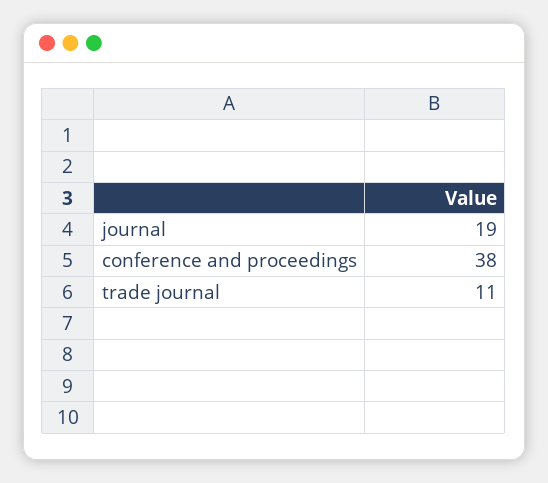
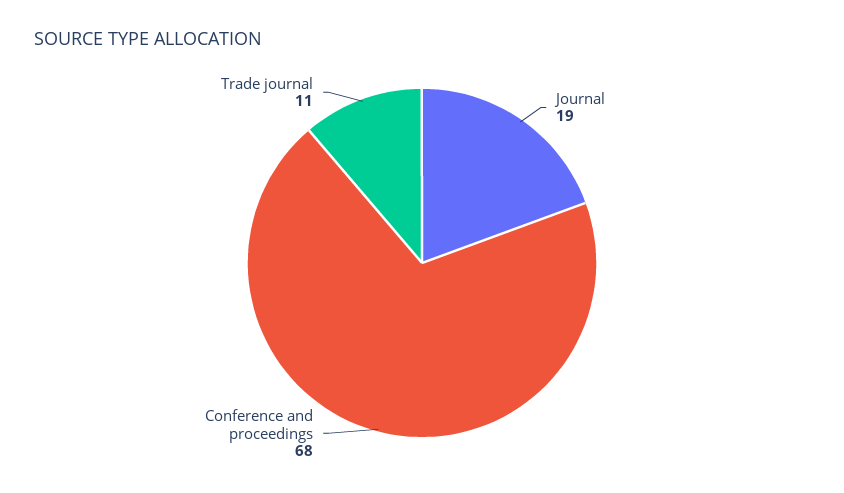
  {
    "journal": 19,
-   "conference and proceedings": 38,
+   "conference and proceedings": 68,
    "trade journal": 11
  }

